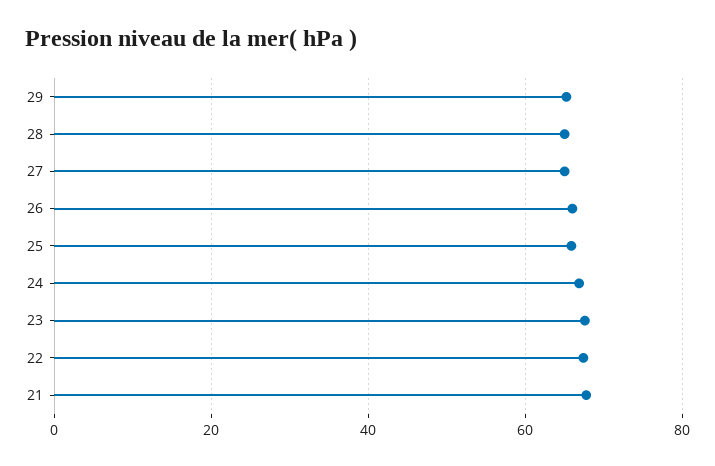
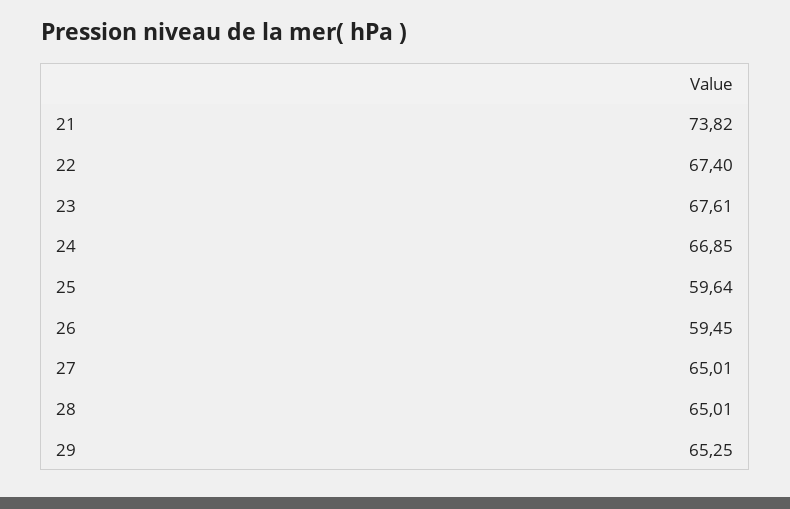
  {
    "29": 65.25,
    "28": 65.01,
    "27": 65.01,
-   "26": 66,
+   "26": 59.45,
-   "25": 66,
+   "25": 59.64,
    "24": 66.85,
    "23": 67.61,
    "22": 67.4,
-   "21": 68
+   "21": 73.82
  }

